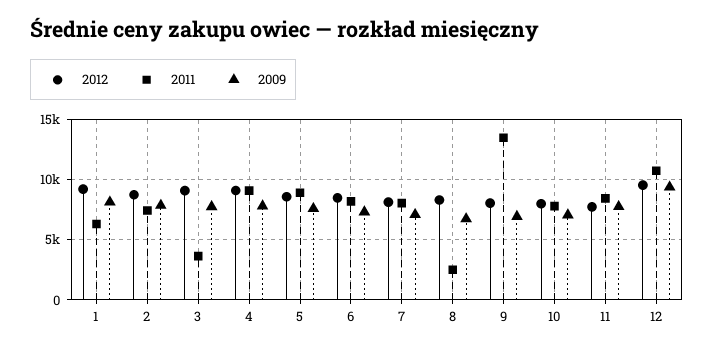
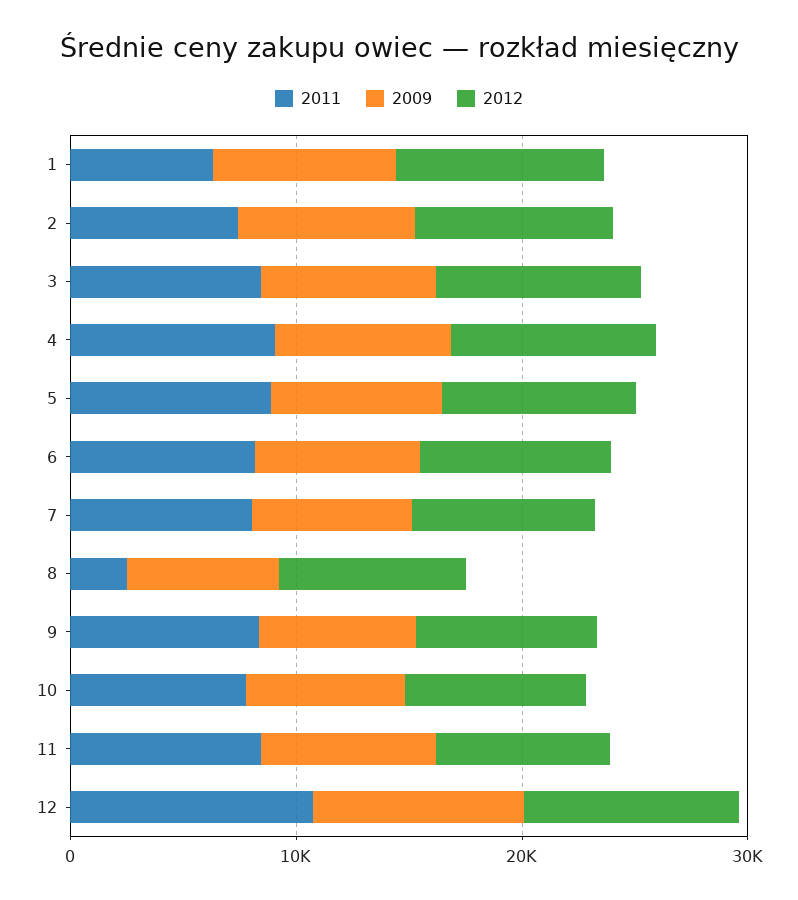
  {
    "2012": {
      "1": 9000,
      "2": 8500,
      "3": 9000,
      "4": 9000,
      "5": 8500,
      "6": 8500,
      "7": 8000,
      "8": 8500,
      "9": 8000,
      "10": 8000,
      "11": 7500,
      "12": 9500
    },
    "2011": {
      "1": 6500,
      "2": 7500,
-     "3": 3500,
+     "3": 8000,
      "4": 9000,
      "5": 9000,
      "6": 8000,
      "7": 8000,
      "8": 2500,
-     "9": 13500,
+     "9": 8000,
      "10": 8000,
      "11": 8500,
      "12": 10500
    },
    "2009": {
      "1": 8000,
      "2": 8000,
      "3": 7500,
      "4": 8000,
      "5": 7500,
      "6": 7500,
      "7": 7000,
      "8": 6500,
      "9": 7000,
      "10": 7000,
      "11": 7500,
      "12": 9500
    }
  }

